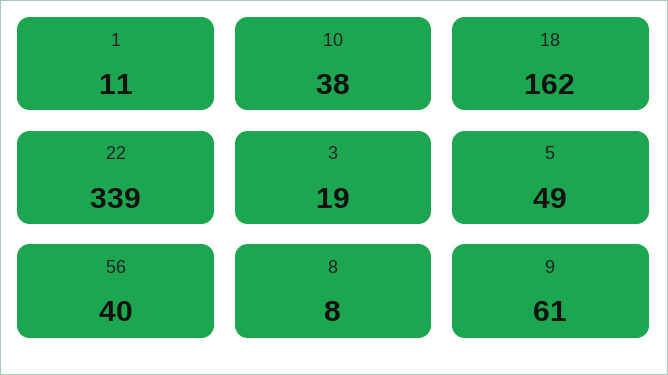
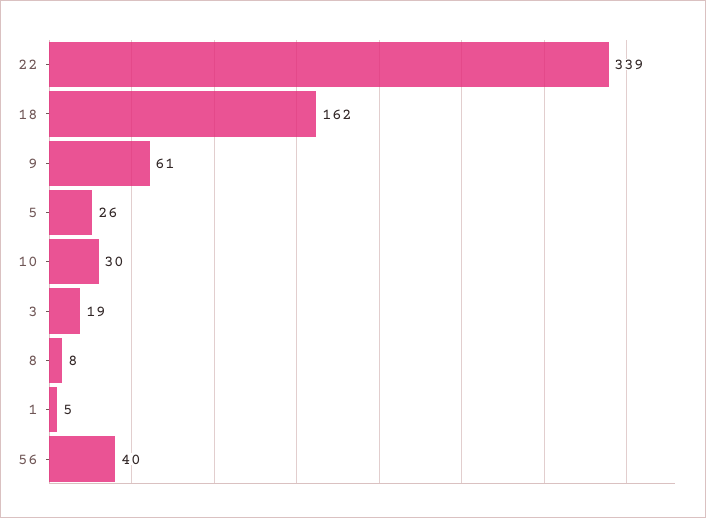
  {
-   "1": 11,
+   "1": 5,
-   "10": 38,
+   "10": 30,
    "18": 162,
    "22": 339,
    "3": 19,
-   "5": 49,
+   "5": 26,
    "56": 40,
    "8": 8,
    "9": 61
  }

